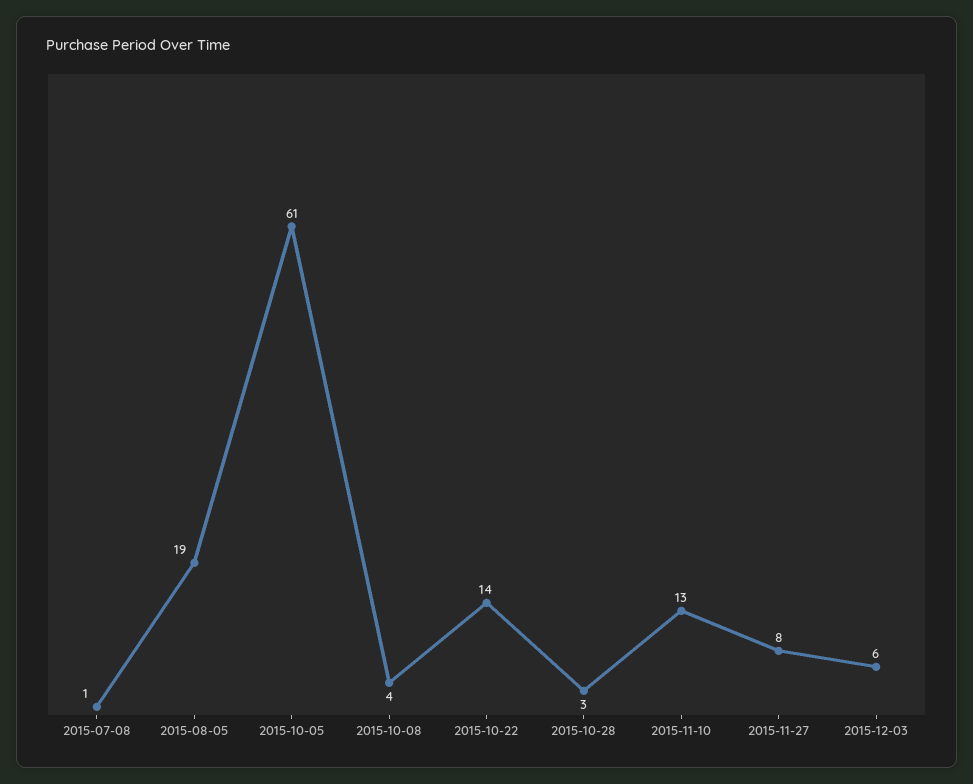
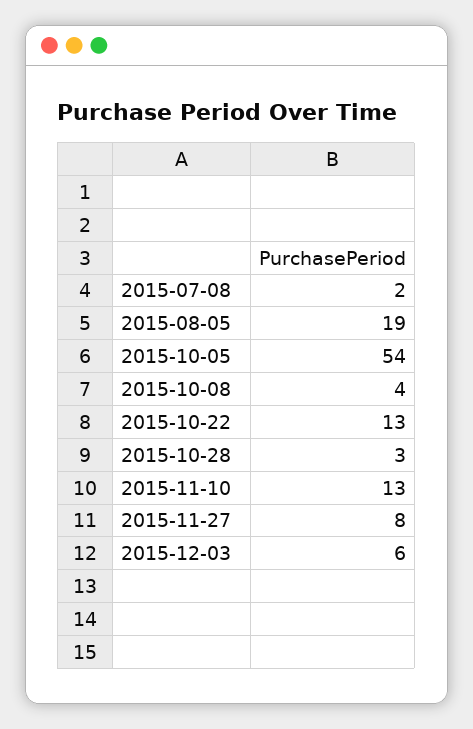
  {
-   "2015-07-08": 1,
+   "2015-07-08": 2,
    "2015-08-05": 19,
-   "2015-10-05": 61,
+   "2015-10-05": 54,
    "2015-10-08": 4,
-   "2015-10-22": 14,
+   "2015-10-22": 13,
    "2015-10-28": 3,
    "2015-11-10": 13,
    "2015-11-27": 8,
    "2015-12-03": 6
  }

